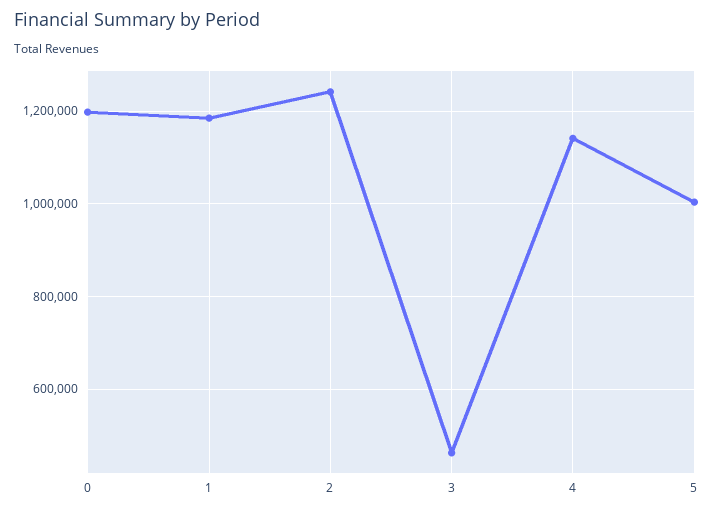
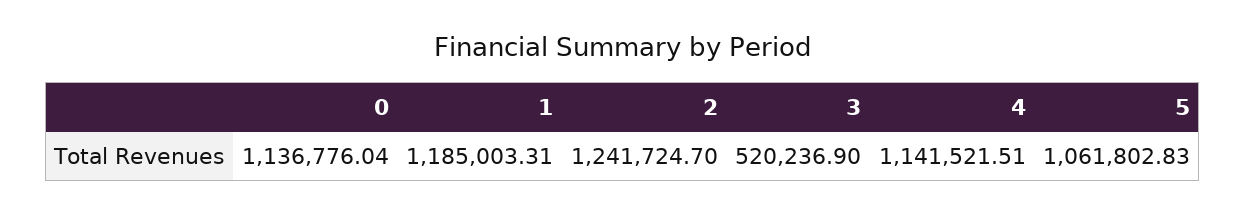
  {
-   "0": 1200000,
+   "0": 1136776.04,
    "1": 1185003.31,
    "2": 1241724.7,
-   "3": 460000,
+   "3": 520236.9,
    "4": 1141521.51,
-   "5": 1000000
+   "5": 1061802.83
  }

